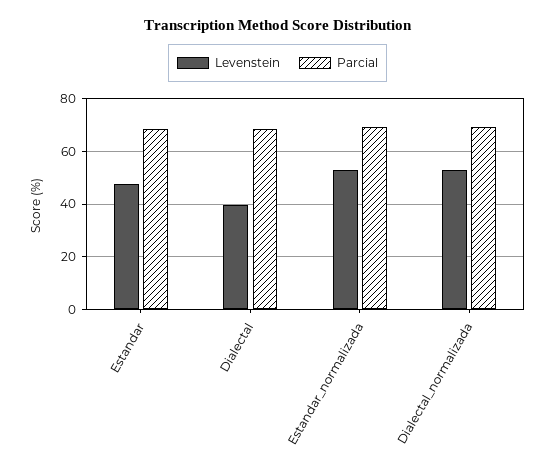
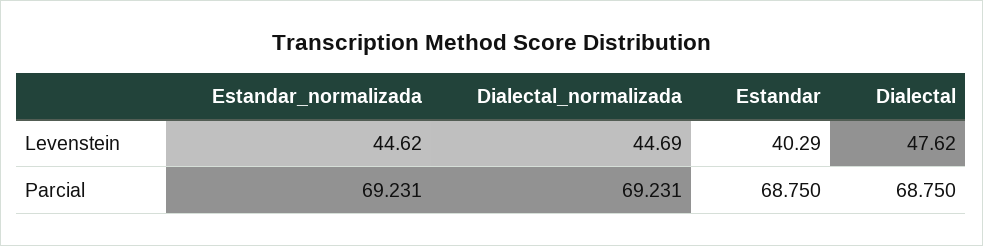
  {
    "Levenstein": {
-     "Estandar": 47.5,
+     "Estandar": 40.29,
-     "Dialectal": 40,
+     "Dialectal": 47.62,
-     "Estandar_normalizada": 52.5,
+     "Estandar_normalizada": 44.62,
-     "Dialectal_normalizada": 52.5
+     "Dialectal_normalizada": 44.69
    },
    "Parcial": {
      "Estandar": 68.75,
      "Dialectal": 68.75,
      "Estandar_normalizada": 69.231,
      "Dialectal_normalizada": 69.231
    }
  }

